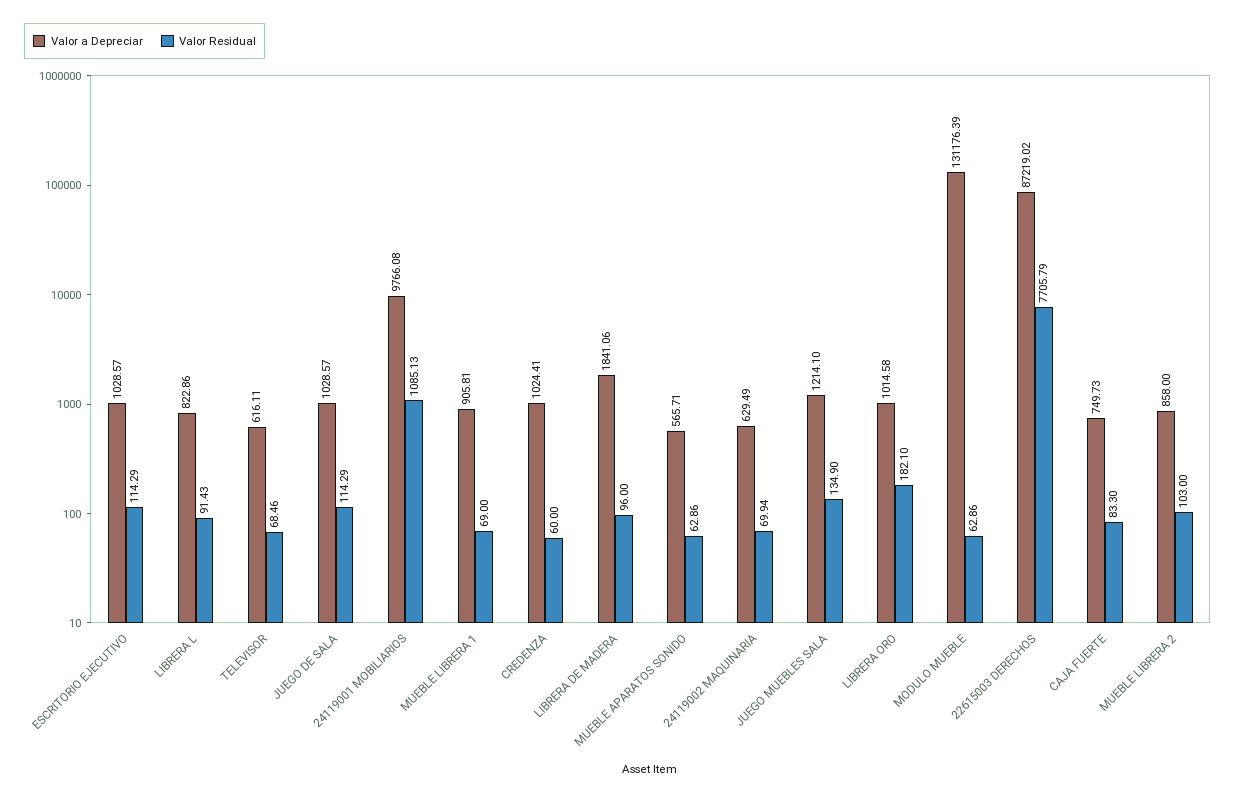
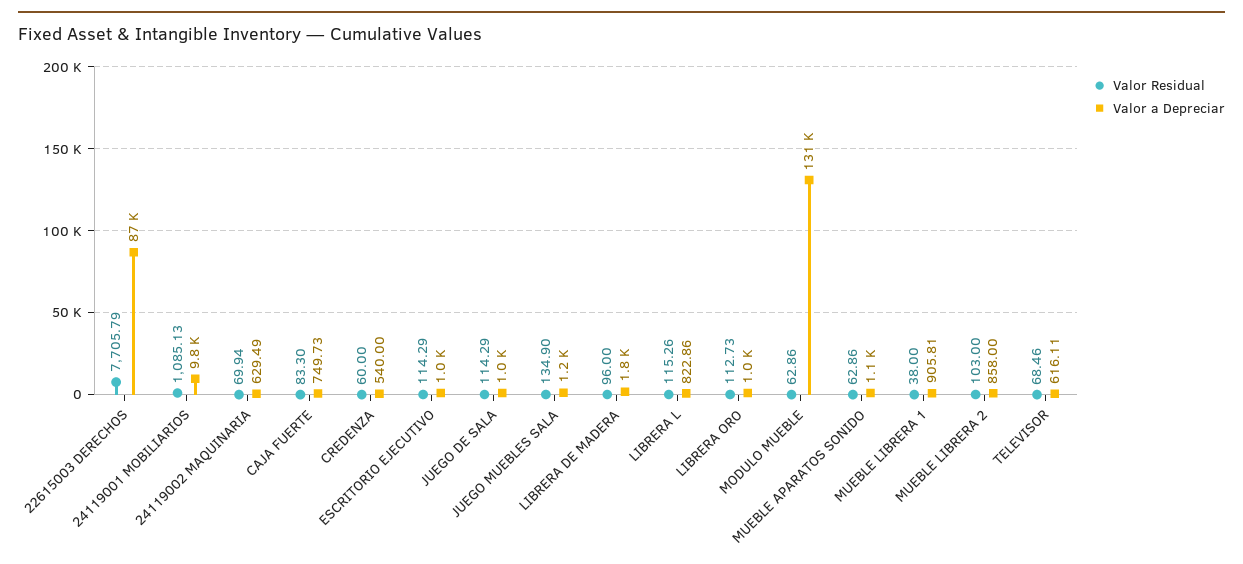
  {
    "Valor a Depreciar": {
      "ESCRITORIO EJECUTIVO": 1028.57,
      "LIBRERA L": 822.86,
      "TELEVISOR": 616.11,
      "JUEGO DE SALA": 1028.57,
      "24119001 MOBILIARIOS": 9766.08,
      "MUEBLE LIBRERA 1": 905.81,
-     "CREDENZA": 1024.41,
+     "CREDENZA": 540,
      "LIBRERA DE MADERA": 1841.06,
-     "MUEBLE APARATOS SONIDO": 565.71,
+     "MUEBLE APARATOS SONIDO": 1100,
      "24119002 MAQUINARIA": 629.49,
      "JUEGO MUEBLES SALA": 1214.1,
      "LIBRERA ORO": 1014.58,
      "MODULO MUEBLE": 131176.39,
      "22615003 DERECHOS": 87219.02,
      "CAJA FUERTE": 749.73,
      "MUEBLE LIBRERA 2": 858
    },
    "Valor Residual": {
      "ESCRITORIO EJECUTIVO": 114.29,
-     "LIBRERA L": 91.43,
+     "LIBRERA L": 115.26,
      "TELEVISOR": 68.46,
      "JUEGO DE SALA": 114.29,
      "24119001 MOBILIARIOS": 1085.13,
-     "MUEBLE LIBRERA 1": 69,
+     "MUEBLE LIBRERA 1": 38,
      "CREDENZA": 60,
      "LIBRERA DE MADERA": 96,
      "MUEBLE APARATOS SONIDO": 62.86,
      "24119002 MAQUINARIA": 69.94,
      "JUEGO MUEBLES SALA": 134.9,
-     "LIBRERA ORO": 182.1,
+     "LIBRERA ORO": 112.73,
      "MODULO MUEBLE": 62.86,
      "22615003 DERECHOS": 7705.79,
      "CAJA FUERTE": 83.3,
      "MUEBLE LIBRERA 2": 103
    }
  }

